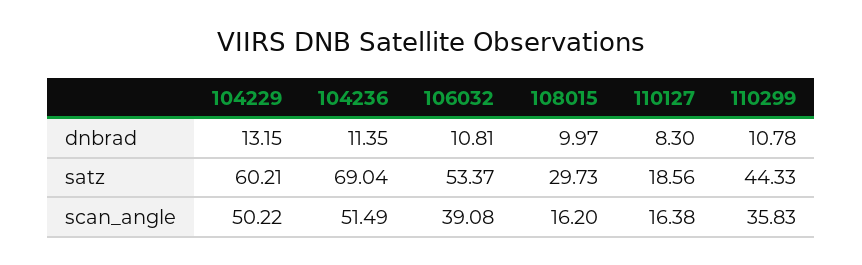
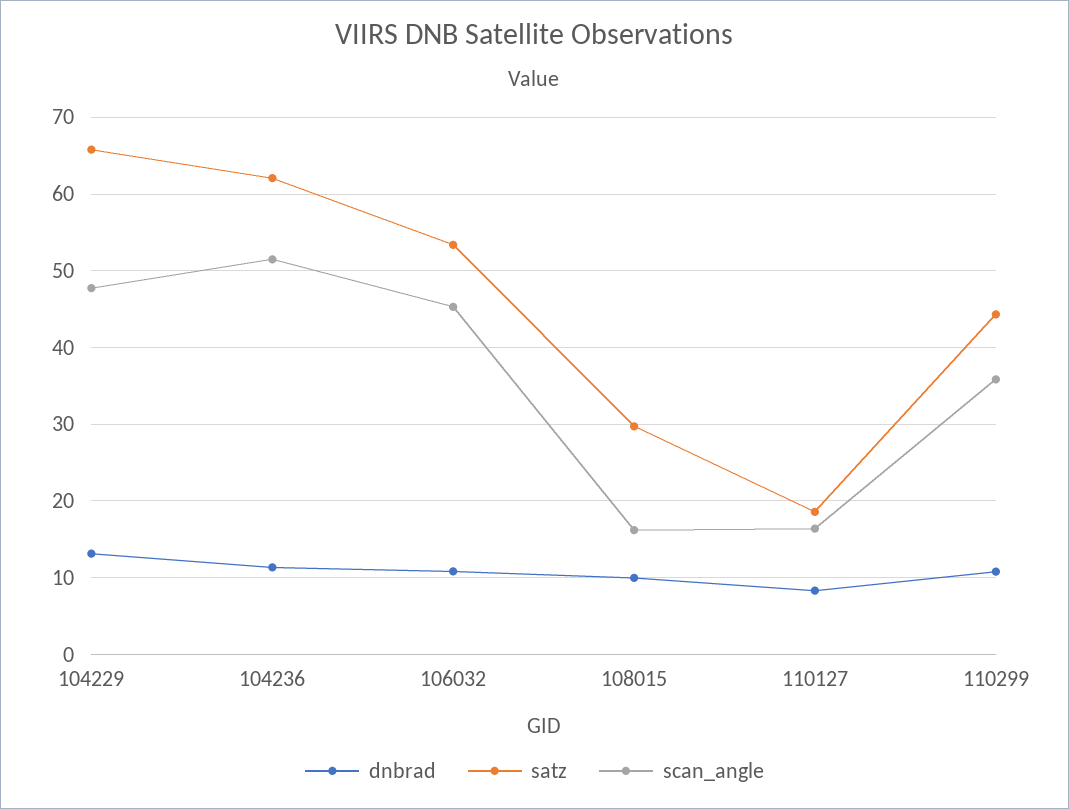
  {
    "dnbrad": {
      "104229": 13.15,
      "104236": 11.35,
      "106032": 10.81,
      "108015": 9.97,
      "110127": 8.3,
      "110299": 10.78
    },
    "satz": {
-     "104229": 60.21,
+     "104229": 66,
-     "104236": 69.04,
+     "104236": 62,
      "106032": 53.37,
      "108015": 29.73,
      "110127": 18.56,
      "110299": 44.33
    },
    "scan_angle": {
-     "104229": 50.22,
+     "104229": 48,
      "104236": 51.49,
-     "106032": 39.08,
+     "106032": 45,
      "108015": 16.2,
      "110127": 16.38,
      "110299": 35.83
    }
  }

